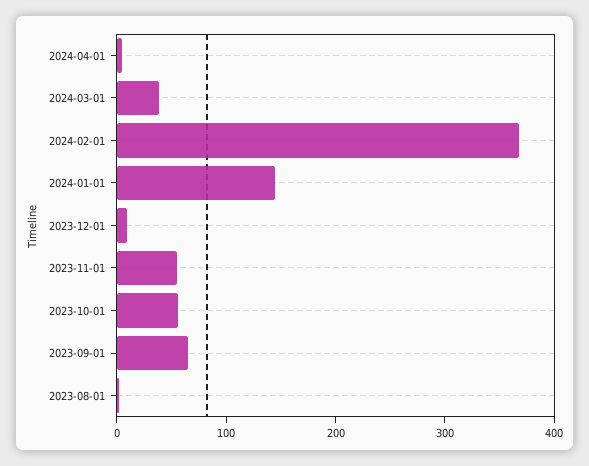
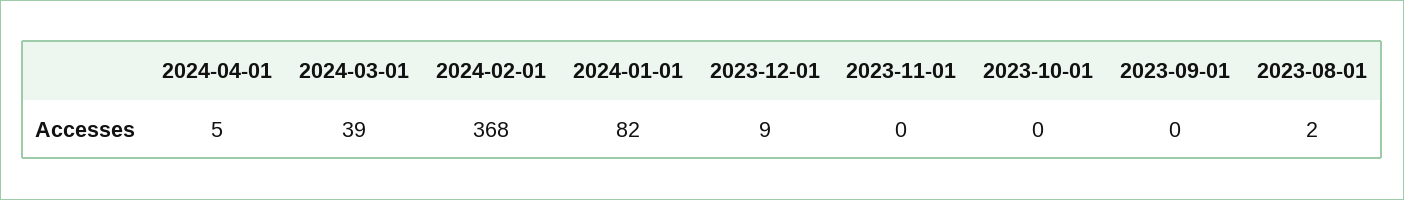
  {
    "2024-04-01": 5,
    "2024-03-01": 39,
    "2024-02-01": 368,
-   "2024-01-01": 140,
+   "2024-01-01": 82,
    "2023-12-01": 9,
-   "2023-11-01": 60,
+   "2023-11-01": 0,
-   "2023-10-01": 60,
+   "2023-10-01": 0,
-   "2023-09-01": 60,
+   "2023-09-01": 0,
    "2023-08-01": 2
  }

